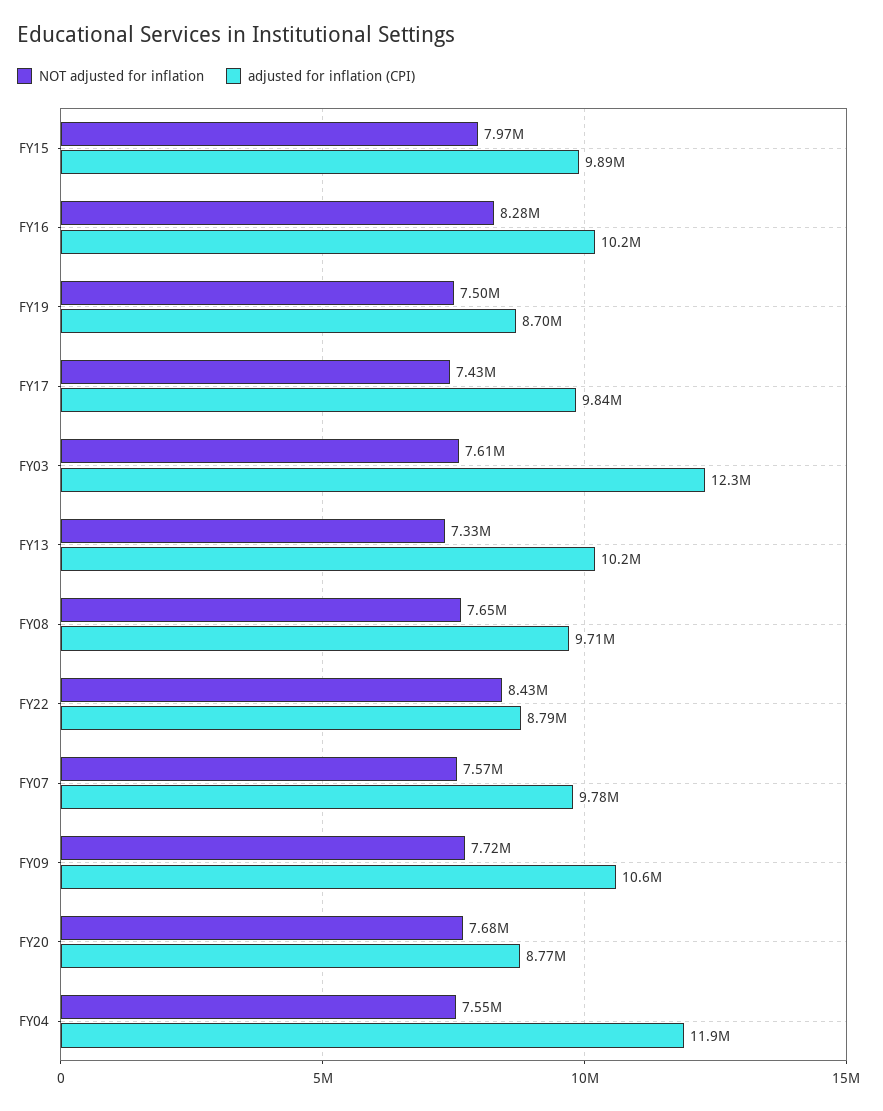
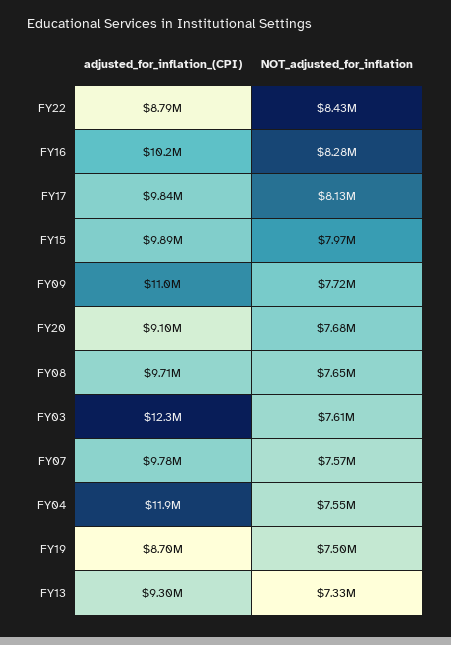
  {
    "NOT adjusted for inflation": {
      "FY15": 7970000,
      "FY16": 8280000,
      "FY19": 7500000,
-     "FY17": 7430000,
+     "FY17": 8130000,
      "FY03": 7610000,
      "FY13": 7330000,
      "FY08": 7650000,
      "FY22": 8430000,
      "FY07": 7570000,
      "FY09": 7720000,
      "FY20": 7680000,
      "FY04": 7550000
    },
    "adjusted for inflation (CPI)": {
      "FY15": 9890000,
      "FY16": 10200000,
      "FY19": 8700000,
      "FY17": 9840000,
      "FY03": 12300000,
-     "FY13": 10200000,
+     "FY13": 9300000,
      "FY08": 9710000,
      "FY22": 8790000,
      "FY07": 9780000,
-     "FY09": 10600000,
+     "FY09": 11000000,
-     "FY20": 8770000,
+     "FY20": 9100000,
      "FY04": 11900000
    }
  }

